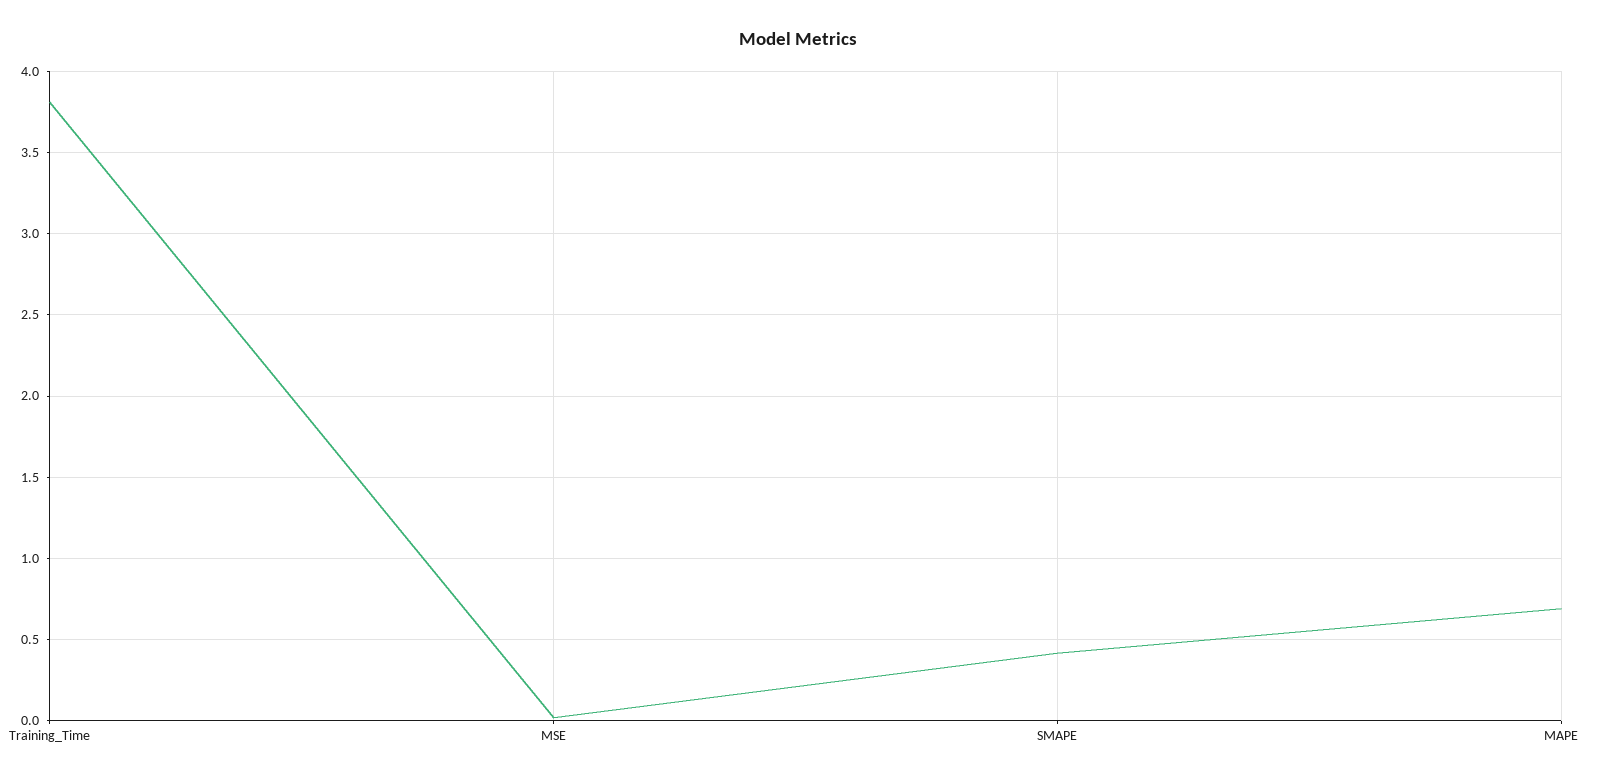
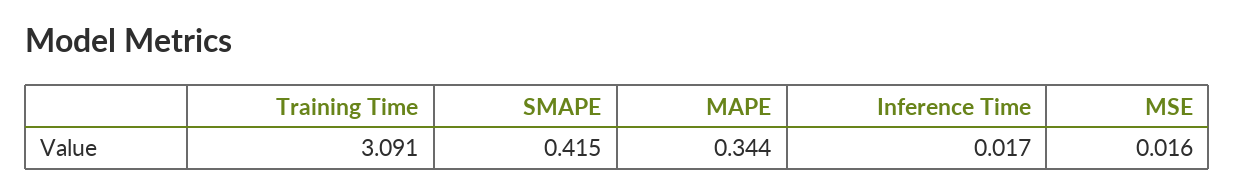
  {
-   "Training_Time": 3.8,
+   "Training_Time": 3.091,
    "MSE": 0.016,
    "SMAPE": 0.415,
-   "MAPE": 0.7
+   "MAPE": 0.344,
+   "Inference Time": 0.017
  }

